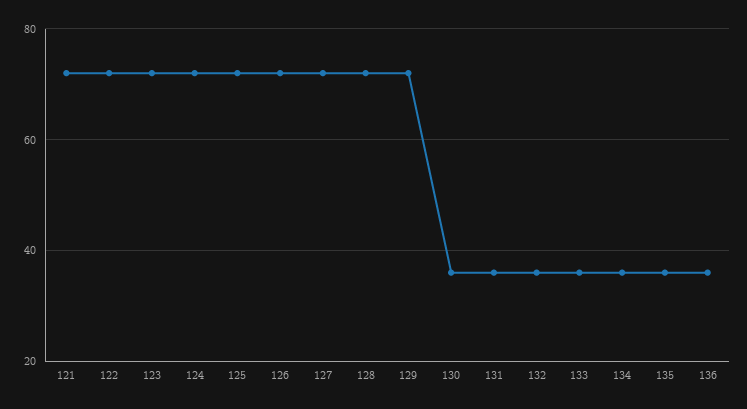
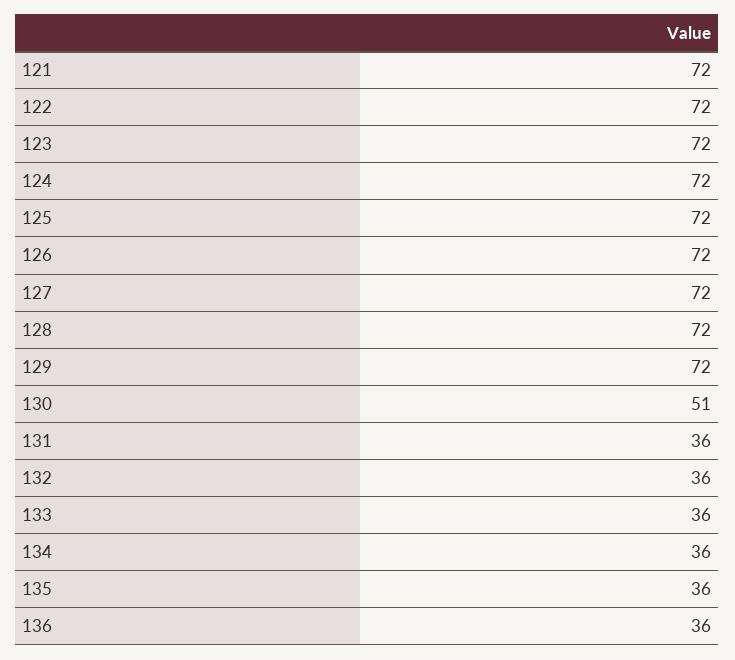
  {
    "121": 72,
    "122": 72,
    "123": 72,
    "124": 72,
    "125": 72,
    "126": 72,
    "127": 72,
    "128": 72,
    "129": 72,
-   "130": 35,
+   "130": 51,
    "131": 36,
    "132": 36,
    "133": 36,
    "134": 36,
    "135": 36,
    "136": 36
  }

